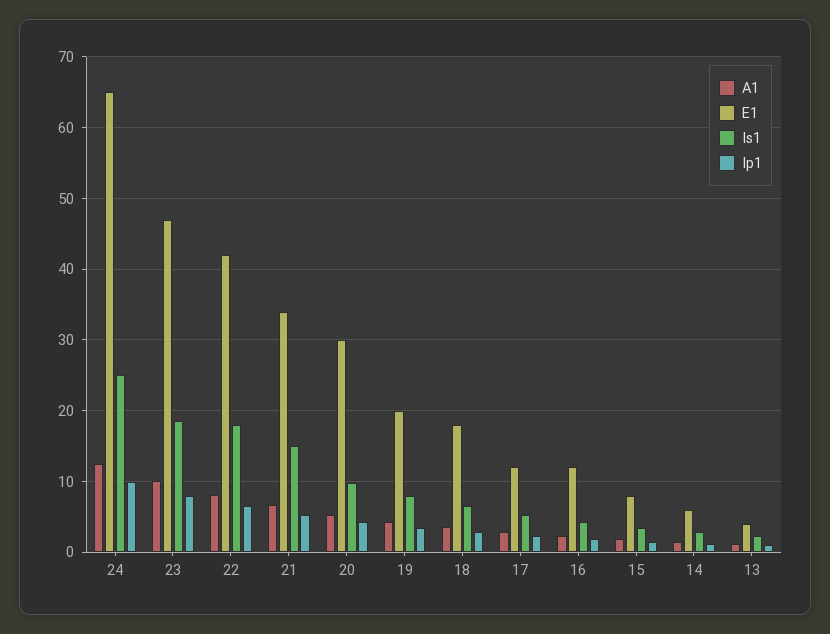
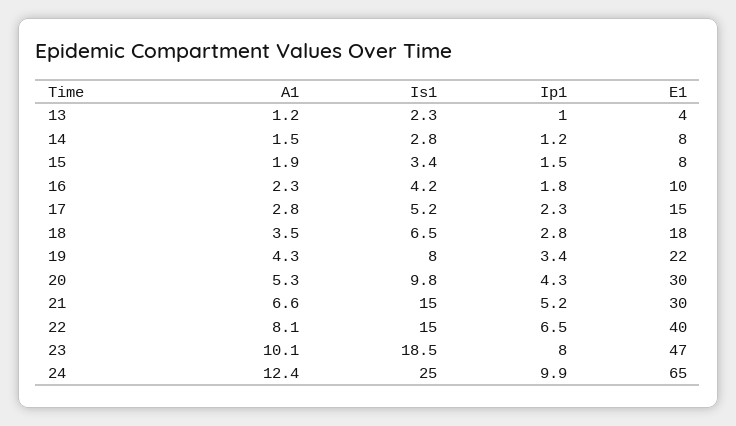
  {
    "A1": {
      "24": 12.4,
      "23": 10.1,
      "22": 8.1,
      "21": 6.6,
      "20": 5.3,
      "19": 4.3,
      "18": 3.5,
      "17": 2.8,
      "16": 2.3,
      "15": 1.9,
      "14": 1.5,
      "13": 1.2
    },
    "E1": {
      "24": 65,
      "23": 47,
-     "22": 42,
+     "22": 40,
-     "21": 34,
+     "21": 30,
      "20": 30,
-     "19": 20,
+     "19": 22,
      "18": 18,
-     "17": 12,
+     "17": 15,
-     "16": 12,
+     "16": 10,
      "15": 8,
-     "14": 6,
+     "14": 8,
      "13": 4
    },
    "Is1": {
      "24": 25,
      "23": 18.5,
-     "22": 18,
+     "22": 15,
      "21": 15,
      "20": 9.8,
      "19": 8,
      "18": 6.5,
      "17": 5.2,
      "16": 4.2,
      "15": 3.4,
      "14": 2.8,
      "13": 2.3
    },
    "Ip1": {
      "24": 9.9,
      "23": 8,
      "22": 6.5,
      "21": 5.2,
      "20": 4.3,
      "19": 3.4,
      "18": 2.8,
      "17": 2.3,
      "16": 1.8,
      "15": 1.5,
      "14": 1.2,
      "13": 1
    }
  }

